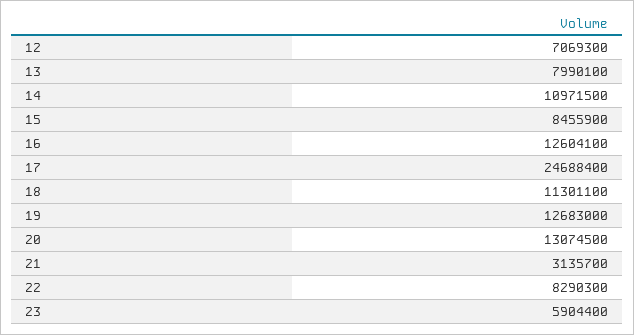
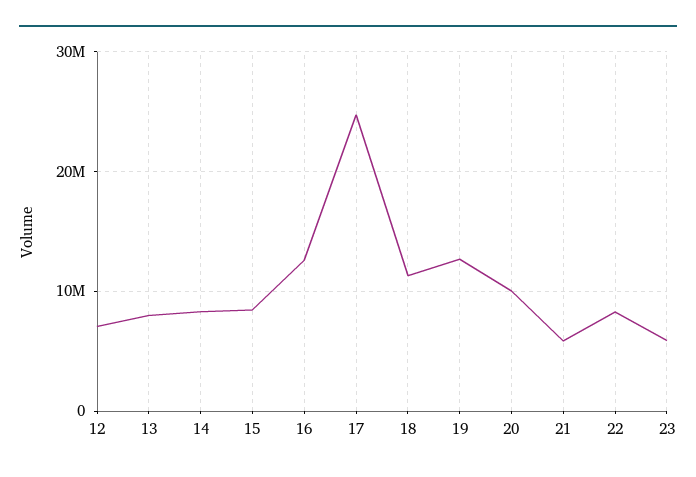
  {
    "12": 7069300,
    "13": 7990100,
-   "14": 10971500,
+   "14": 8000000,
    "15": 8455900,
    "16": 12604100,
    "17": 24688400,
    "18": 11301100,
    "19": 12683000,
-   "20": 13074500,
+   "20": 10000000,
-   "21": 3135700,
+   "21": 6000000,
    "22": 8290300,
    "23": 5904400
  }

